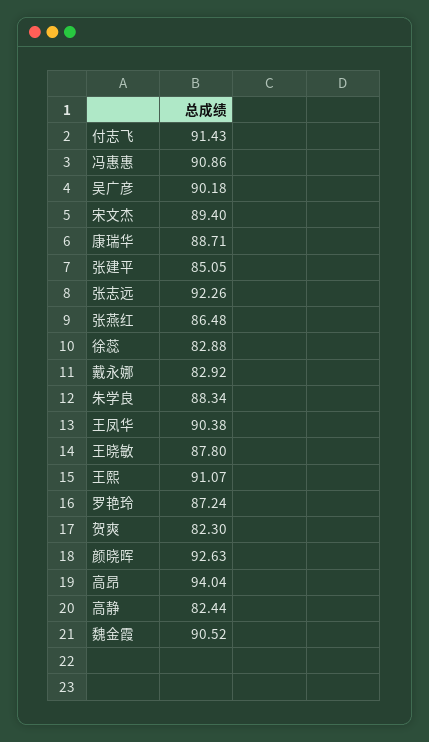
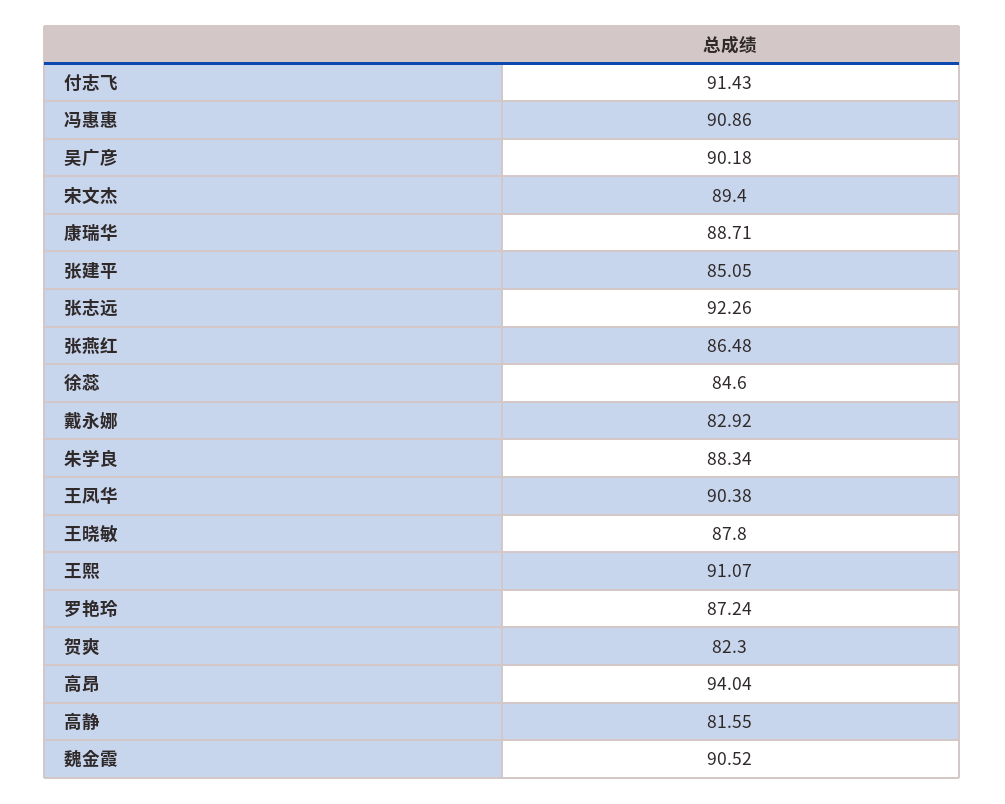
  {
    "付志飞": 91.43,
    "冯惠惠": 90.86,
    "吴广彦": 90.18,
    "宋文杰": 89.4,
    "康瑞华": 88.71,
    "张建平": 85.05,
    "张志远": 92.26,
    "张燕红": 86.48,
-   "徐蕊": 82.88,
+   "徐蕊": 84.6,
    "戴永娜": 82.92,
    "朱学良": 88.34,
    "王凤华": 90.38,
    "王晓敏": 87.8,
    "王熙": 91.07,
    "罗艳玲": 87.24,
    "贺爽": 82.3,
-   "颜晓晖": 92.63,
    "高昂": 94.04,
-   "高静": 82.44,
+   "高静": 81.55,
    "魏金霞": 90.52
  }

